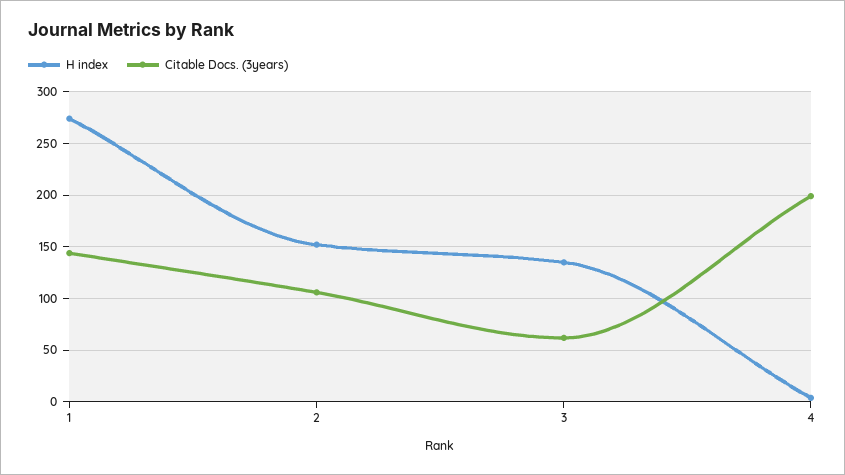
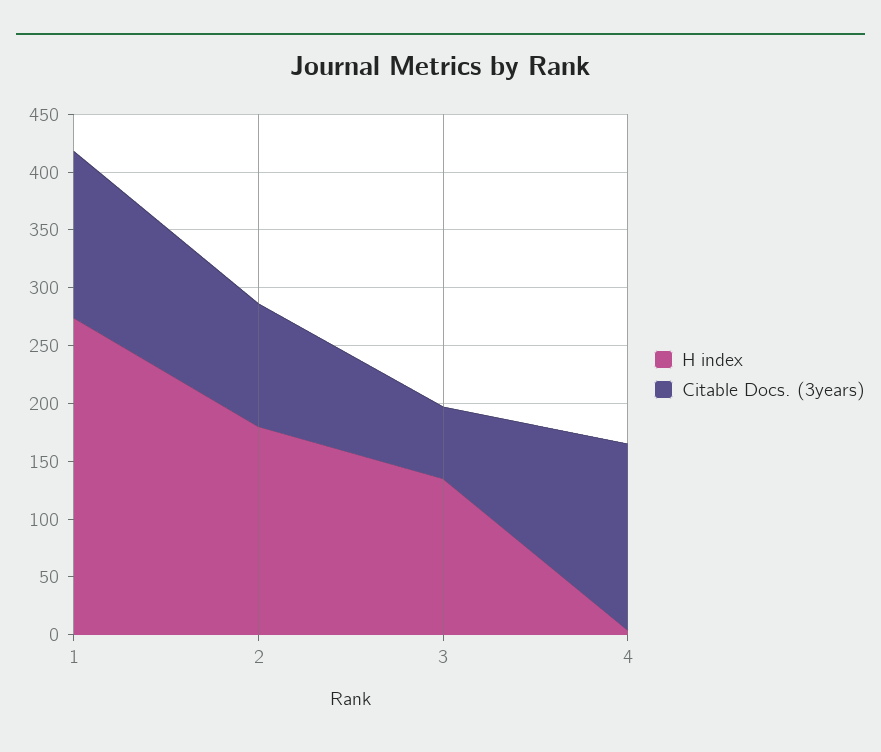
  {
    "H index": {
      "1": 270,
-     "2": 150,
+     "2": 180,
      "3": 140,
      "4": 0
    },
    "Citable Docs. (3years)": {
      "1": 140,
      "2": 110,
      "3": 60,
-     "4": 200
+     "4": 160
    }
  }

